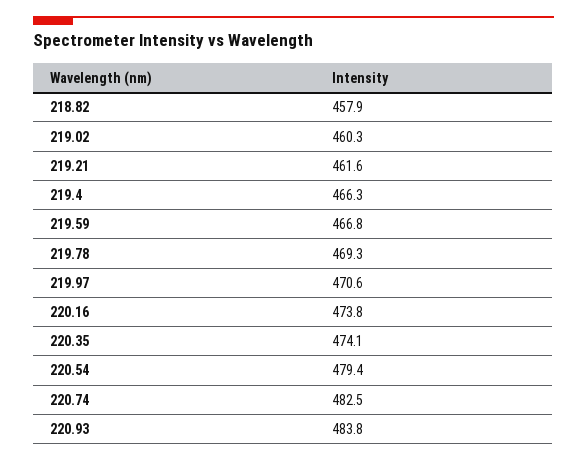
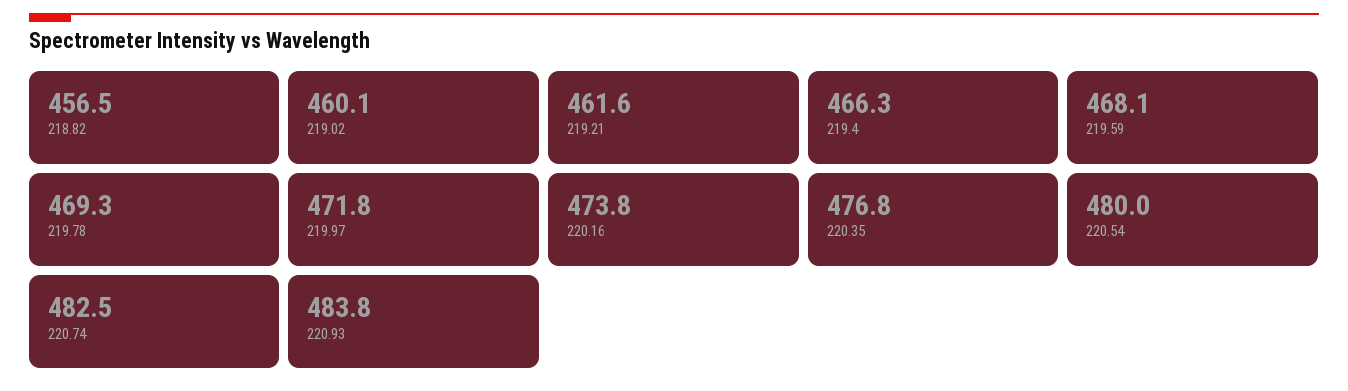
  {
-   "218.82": 457.9,
+   "218.82": 456.5,
-   "219.02": 460.3,
+   "219.02": 460.1,
    "219.21": 461.6,
    "219.4": 466.3,
-   "219.59": 466.8,
+   "219.59": 468.1,
    "219.78": 469.3,
-   "219.97": 470.6,
+   "219.97": 471.8,
    "220.16": 473.8,
-   "220.35": 474.1,
+   "220.35": 476.8,
-   "220.54": 479.4,
+   "220.54": 480,
    "220.74": 482.5,
    "220.93": 483.8
  }

